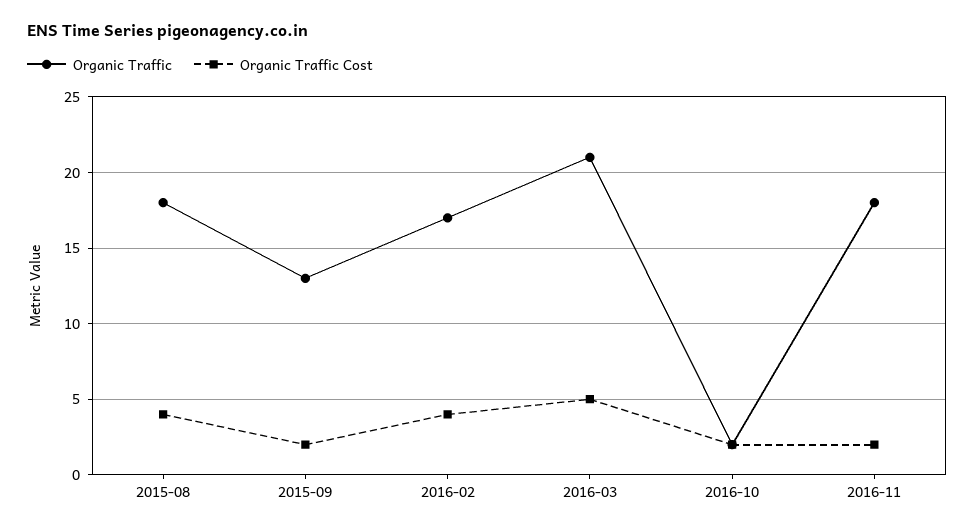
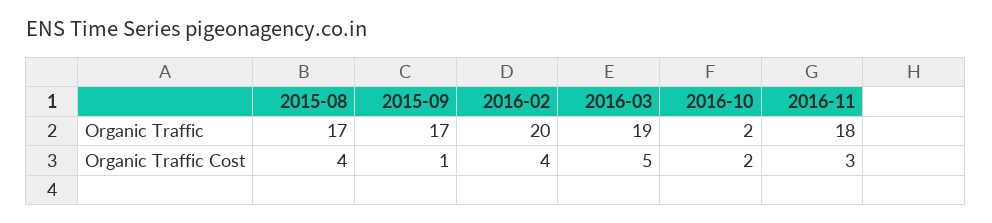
  {
    "Organic Traffic": {
-     "2015-08": 18,
+     "2015-08": 17,
-     "2015-09": 13,
+     "2015-09": 17,
-     "2016-02": 17,
+     "2016-02": 20,
-     "2016-03": 21,
+     "2016-03": 19,
      "2016-10": 2,
      "2016-11": 18
    },
    "Organic Traffic Cost": {
      "2015-08": 4,
-     "2015-09": 2,
+     "2015-09": 1,
      "2016-02": 4,
      "2016-03": 5,
      "2016-10": 2,
-     "2016-11": 2
+     "2016-11": 3
    }
  }

